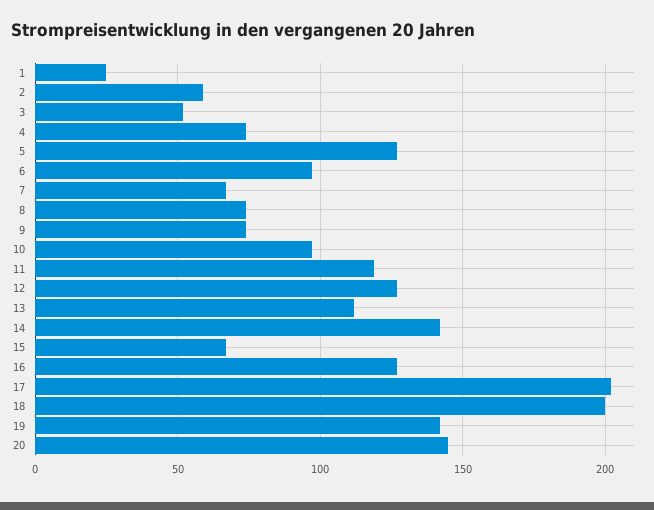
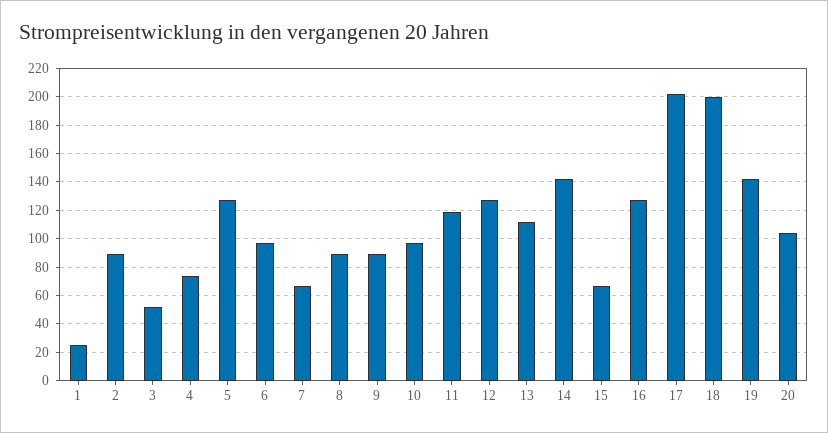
  {
    "1": 25,
-   "2": 60,
+   "2": 90,
    "3": 50,
    "4": 75,
    "5": 125,
    "6": 95,
    "7": 65,
-   "8": 75,
+   "8": 90,
-   "9": 75,
+   "9": 90,
    "10": 95,
    "11": 120,
    "12": 125,
    "13": 110,
    "14": 140,
    "15": 65,
    "16": 125,
    "17": 200,
    "18": 200,
    "19": 140,
-   "20": 145
+   "20": 105
  }

